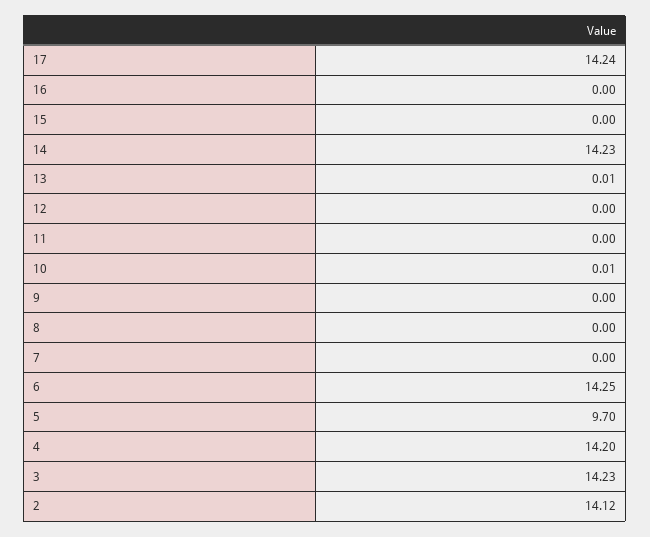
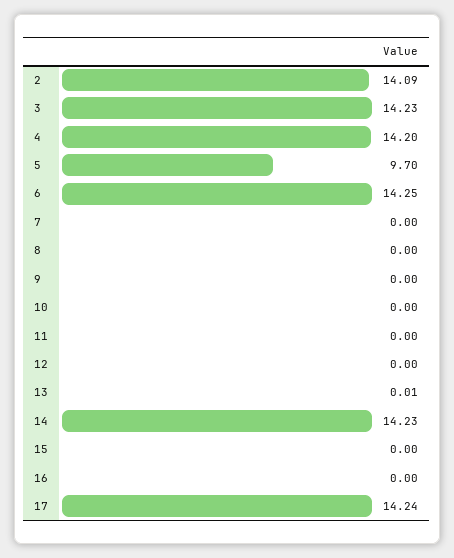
  {
    "17": 14.24,
    "16": 0,
    "15": 0,
    "14": 14.23,
    "13": 0.01,
    "12": 0,
    "11": 0,
-   "10": 0.01,
+   "10": 0,
    "9": 0,
    "8": 0,
    "7": 0,
    "6": 14.25,
    "5": 9.7,
    "4": 14.2,
    "3": 14.23,
-   "2": 14.12
+   "2": 14.09
  }

